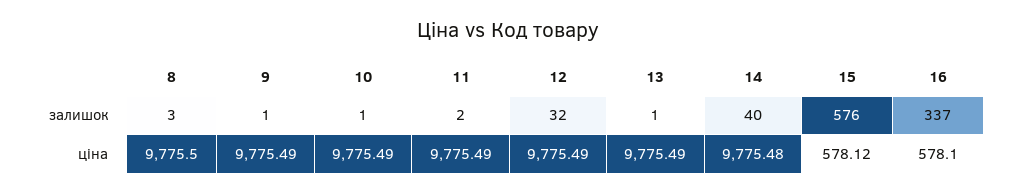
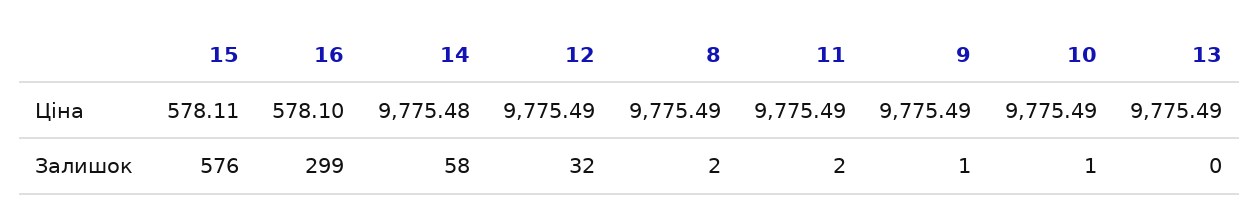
  {
    "8": {
-     "залишок": 3,
+     "залишок": 2,
-     "ціна": 9775.5
+     "ціна": 9775.49
    },
    "9": {
      "залишок": 1,
      "ціна": 9775.49
    },
    "10": {
      "залишок": 1,
      "ціна": 9775.49
    },
    "11": {
      "залишок": 2,
      "ціна": 9775.49
    },
    "12": {
      "залишок": 32,
      "ціна": 9775.49
    },
    "13": {
-     "залишок": 1,
+     "залишок": 0,
      "ціна": 9775.49
    },
    "14": {
-     "залишок": 40,
+     "залишок": 58,
      "ціна": 9775.48
    },
    "15": {
      "залишок": 576,
-     "ціна": 578.12
+     "ціна": 578.11
    },
    "16": {
-     "залишок": 337,
+     "залишок": 299,
      "ціна": 578.1
    }
  }

